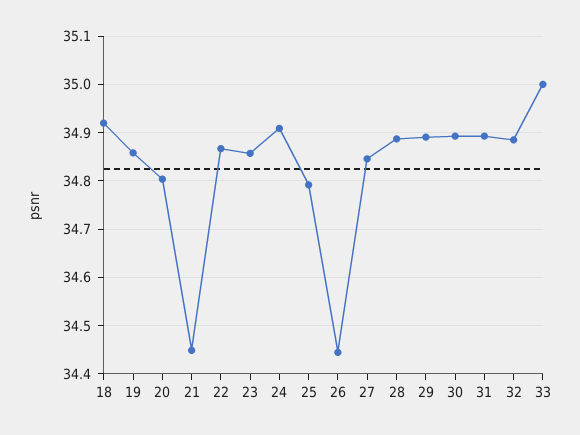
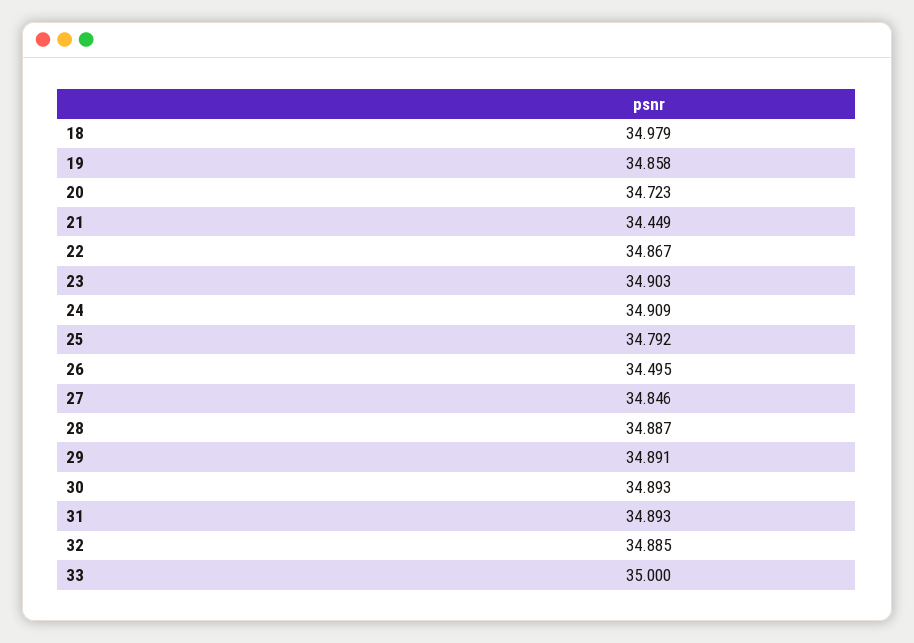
  {
-   "18": 34.92,
+   "18": 34.979,
    "19": 34.858,
-   "20": 34.8,
+   "20": 34.723,
    "21": 34.449,
    "22": 34.867,
-   "23": 34.86,
+   "23": 34.903,
    "24": 34.909,
    "25": 34.792,
-   "26": 34.44,
+   "26": 34.495,
    "27": 34.846,
    "28": 34.887,
    "29": 34.891,
    "30": 34.893,
    "31": 34.893,
    "32": 34.885,
    "33": 35
  }

